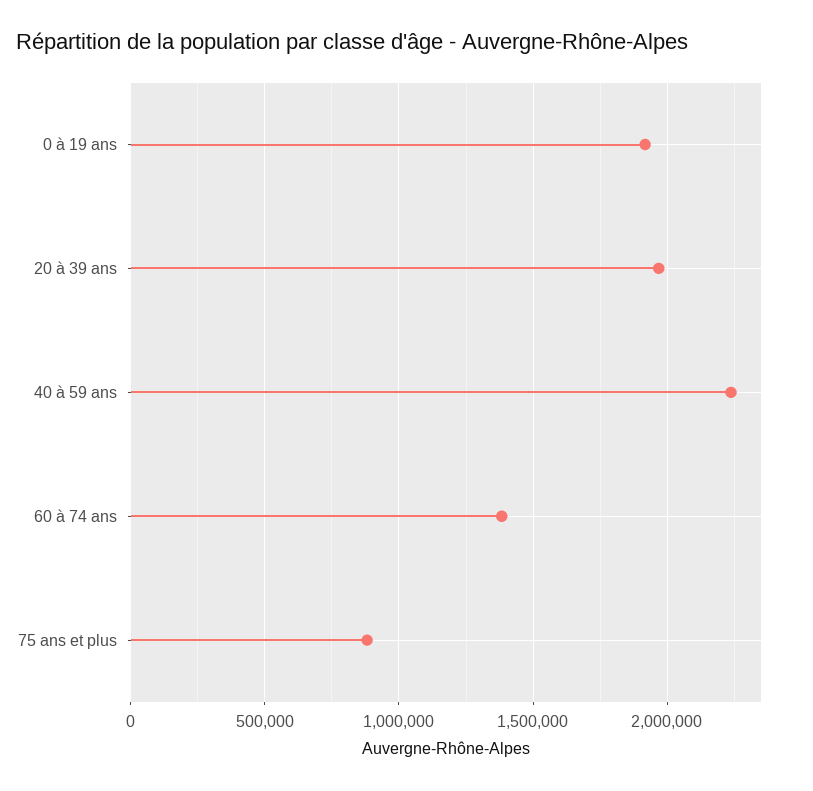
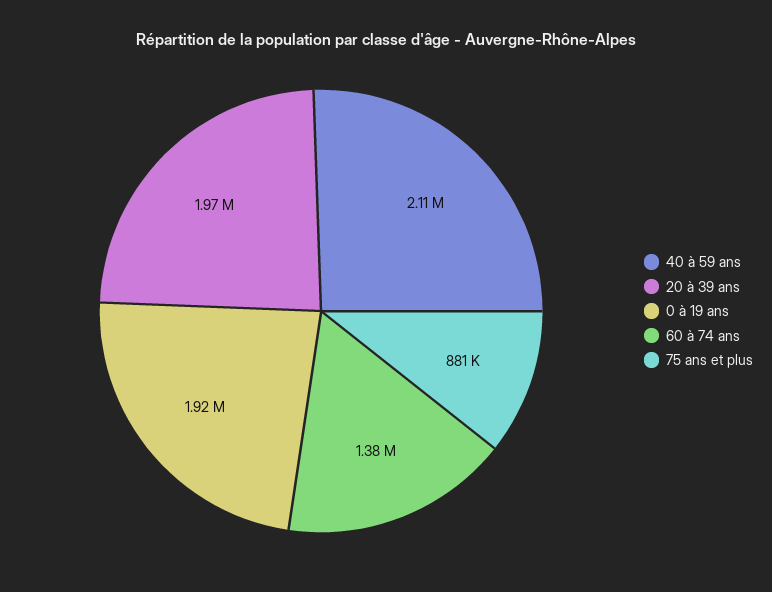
  {
    "0 à 19 ans": 1920000,
    "20 à 39 ans": 1970000,
-   "40 à 59 ans": 2250000,
+   "40 à 59 ans": 2110000,
    "60 à 74 ans": 1380000,
    "75 ans et plus": 881000
  }

